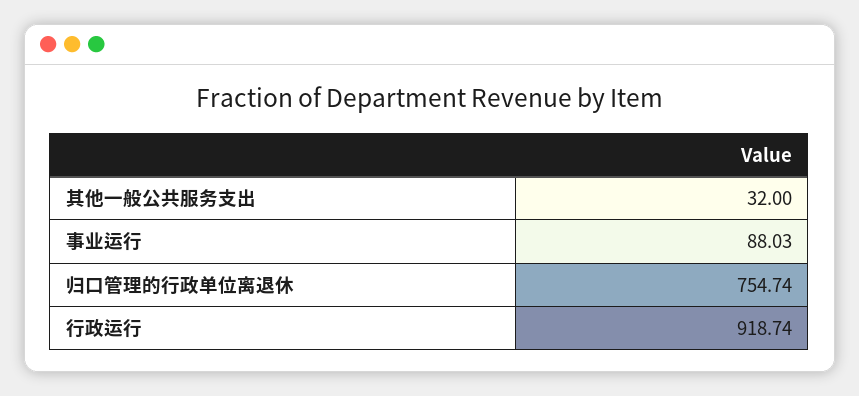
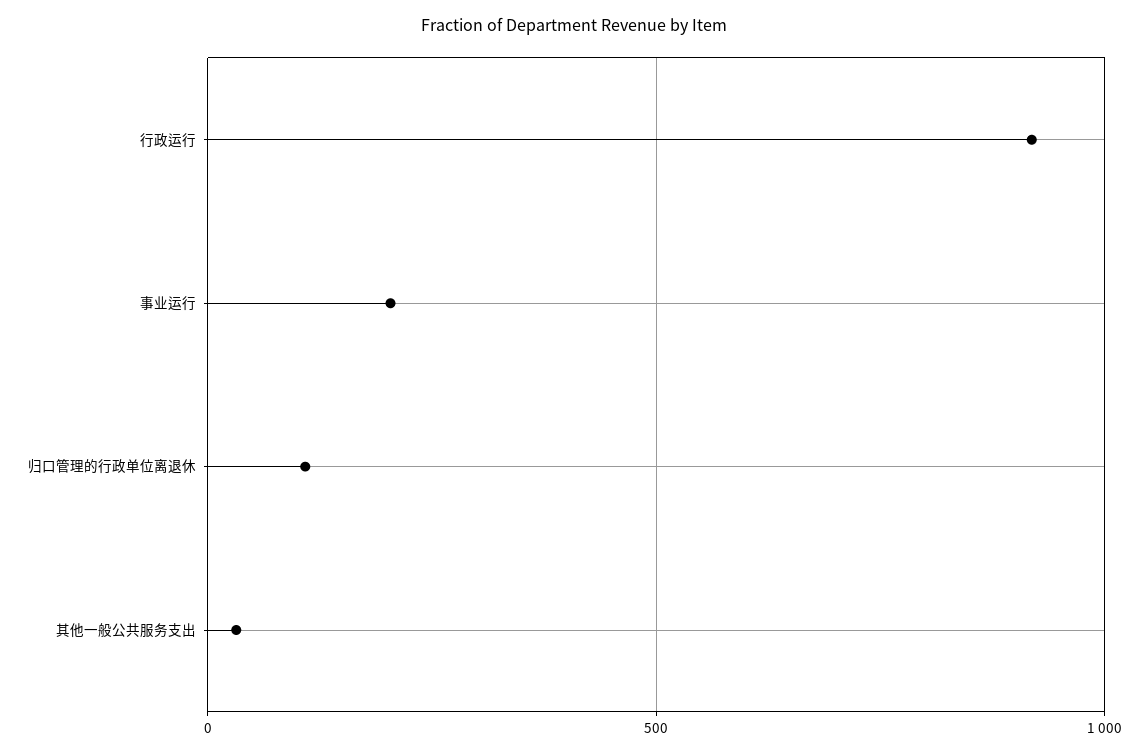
  {
    "其他一般公共服务支出": 32,
-   "事业运行": 88.03,
+   "事业运行": 200,
-   "归口管理的行政单位离退休": 754.74,
+   "归口管理的行政单位离退休": 100,
    "行政运行": 918.74
  }

